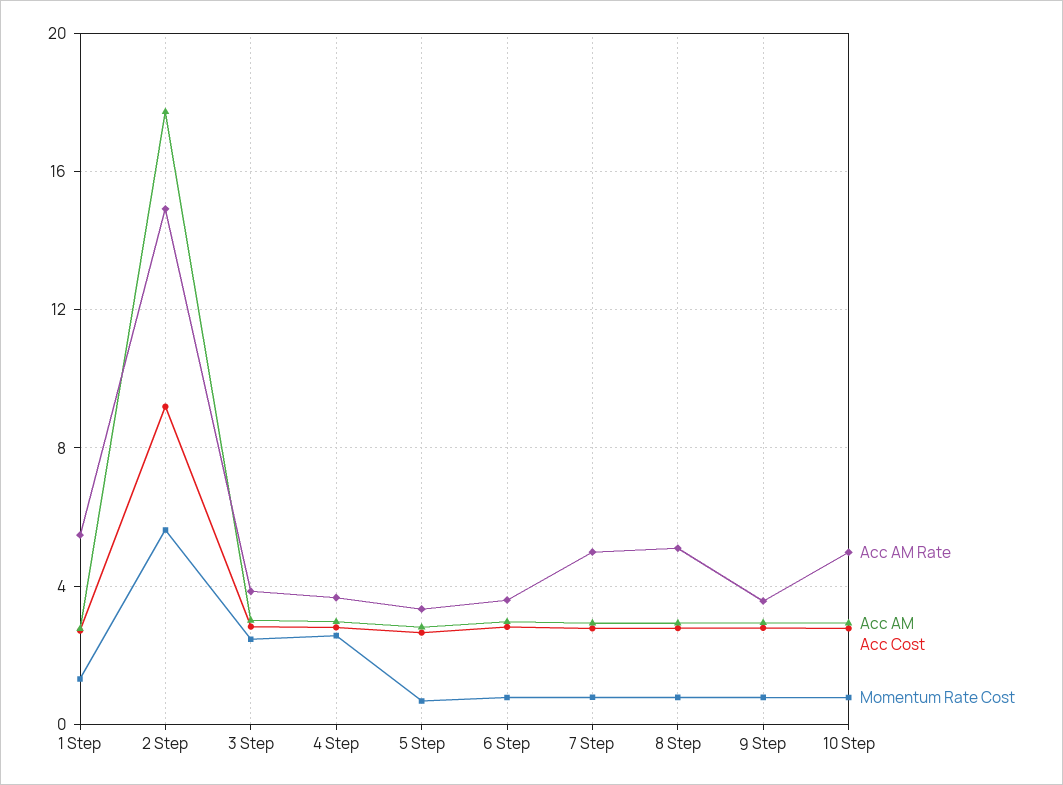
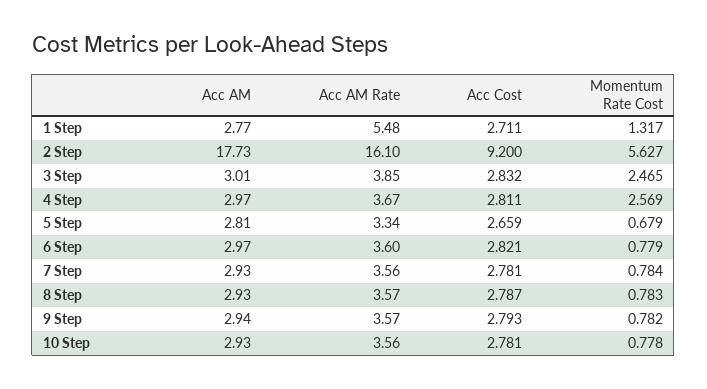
  {
    "Acc AM Rate": {
      "1 Step": 5.48,
-     "2 Step": 15,
+     "2 Step": 16.1,
      "3 Step": 3.85,
      "4 Step": 3.67,
      "5 Step": 3.34,
      "6 Step": 3.6,
-     "7 Step": 5,
+     "7 Step": 3.56,
-     "8 Step": 5,
+     "8 Step": 3.57,
      "9 Step": 3.57,
-     "10 Step": 5
+     "10 Step": 3.56
    },
    "Acc AM": {
      "1 Step": 2.77,
      "2 Step": 17.73,
      "3 Step": 3.01,
      "4 Step": 2.97,
      "5 Step": 2.81,
      "6 Step": 2.97,
      "7 Step": 2.93,
      "8 Step": 2.93,
      "9 Step": 2.94,
      "10 Step": 2.93
    },
    "Acc Cost": {
      "1 Step": 2.711,
      "2 Step": 9.2,
      "3 Step": 2.832,
      "4 Step": 2.811,
      "5 Step": 2.659,
      "6 Step": 2.821,
      "7 Step": 2.781,
      "8 Step": 2.787,
      "9 Step": 2.793,
      "10 Step": 2.781
    },
    "Momentum Rate Cost": {
      "1 Step": 1.317,
      "2 Step": 5.627,
      "3 Step": 2.465,
      "4 Step": 2.569,
      "5 Step": 0.679,
      "6 Step": 0.779,
      "7 Step": 0.784,
      "8 Step": 0.783,
      "9 Step": 0.782,
      "10 Step": 0.778
    }
  }

